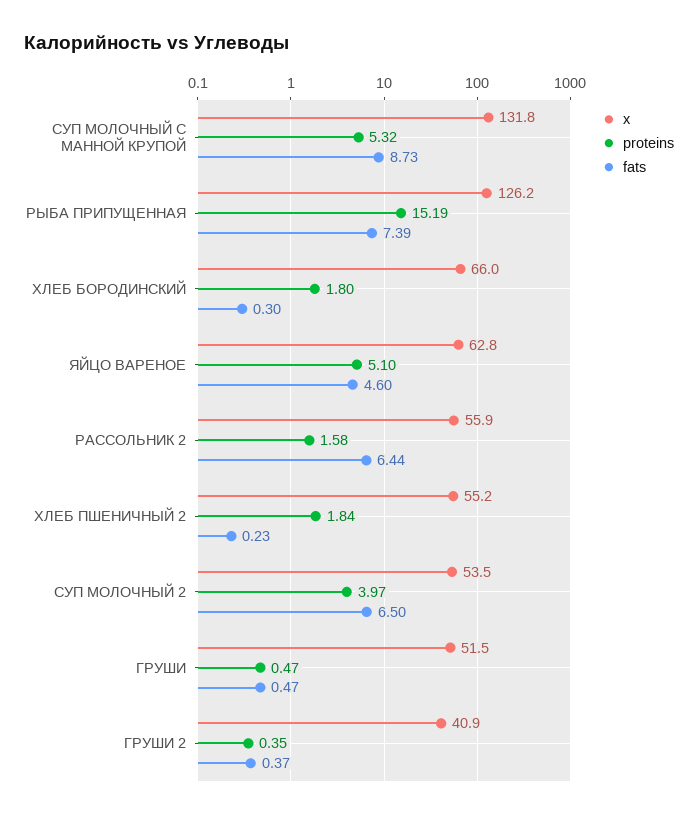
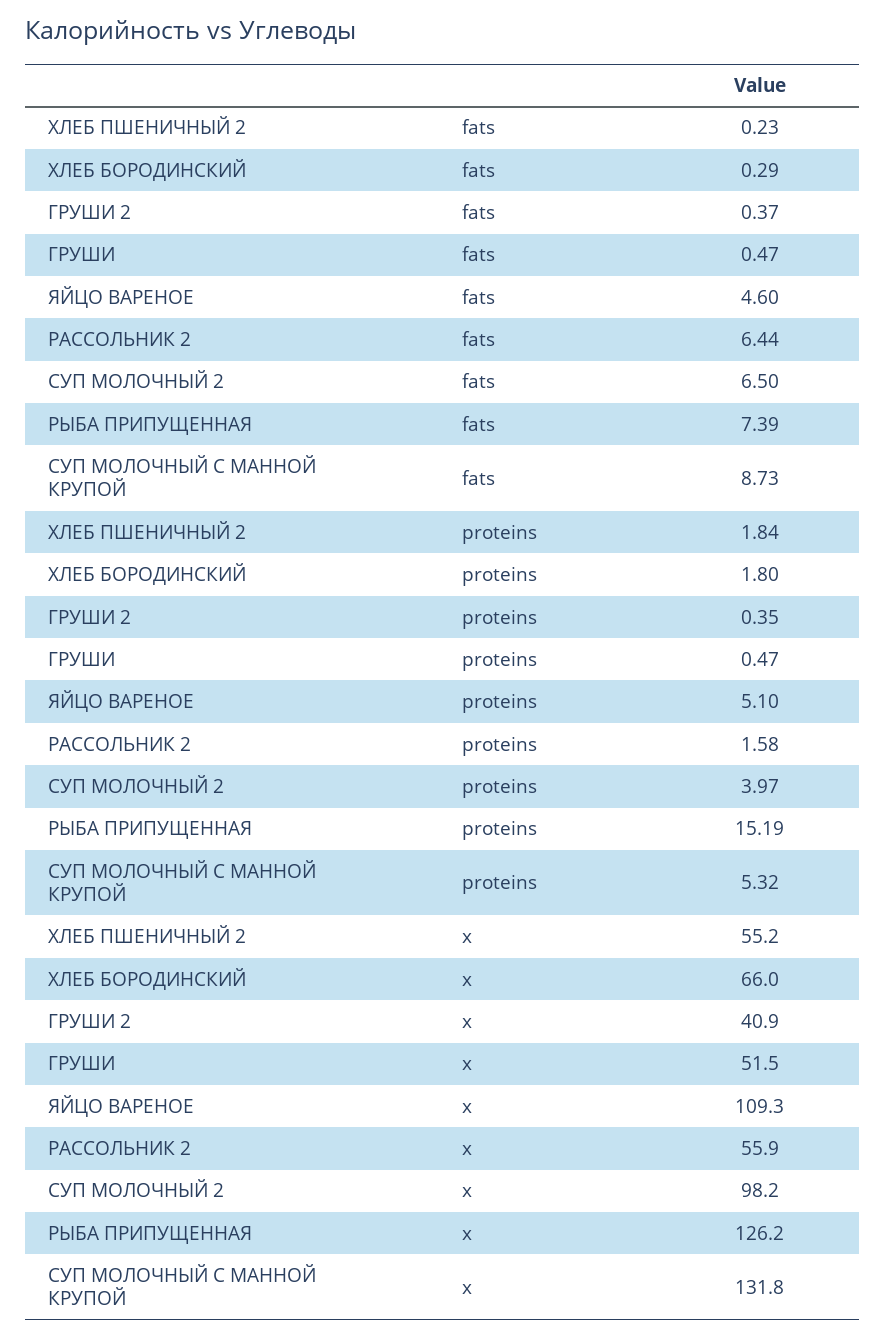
  {
    "x": {
      "СУП МОЛОЧНЫЙ С МАННОЙ КРУПОЙ": 131.8,
      "РЫБА ПРИПУЩЕННАЯ": 126.2,
      "ХЛЕБ БОРОДИНСКИЙ": 66,
-     "ЯЙЦО ВАРЕНОЕ": 62.8,
+     "ЯЙЦО ВАРЕНОЕ": 109.3,
      "РАССОЛЬНИК 2": 55.9,
      "ХЛЕБ ПШЕНИЧНЫЙ 2": 55.2,
-     "СУП МОЛОЧНЫЙ 2": 53.5,
+     "СУП МОЛОЧНЫЙ 2": 98.2,
      "ГРУШИ": 51.5,
      "ГРУШИ 2": 40.9
    },
    "proteins": {
      "СУП МОЛОЧНЫЙ С МАННОЙ КРУПОЙ": 5.32,
      "РЫБА ПРИПУЩЕННАЯ": 15.19,
      "ХЛЕБ БОРОДИНСКИЙ": 1.8,
      "ЯЙЦО ВАРЕНОЕ": 5.1,
      "РАССОЛЬНИК 2": 1.58,
      "ХЛЕБ ПШЕНИЧНЫЙ 2": 1.84,
      "СУП МОЛОЧНЫЙ 2": 3.97,
      "ГРУШИ": 0.47,
      "ГРУШИ 2": 0.35
    },
    "fats": {
      "СУП МОЛОЧНЫЙ С МАННОЙ КРУПОЙ": 8.73,
      "РЫБА ПРИПУЩЕННАЯ": 7.39,
-     "ХЛЕБ БОРОДИНСКИЙ": 0.3,
+     "ХЛЕБ БОРОДИНСКИЙ": 0.29,
      "ЯЙЦО ВАРЕНОЕ": 4.6,
      "РАССОЛЬНИК 2": 6.44,
      "ХЛЕБ ПШЕНИЧНЫЙ 2": 0.23,
      "СУП МОЛОЧНЫЙ 2": 6.5,
      "ГРУШИ": 0.47,
      "ГРУШИ 2": 0.37
    }
  }

